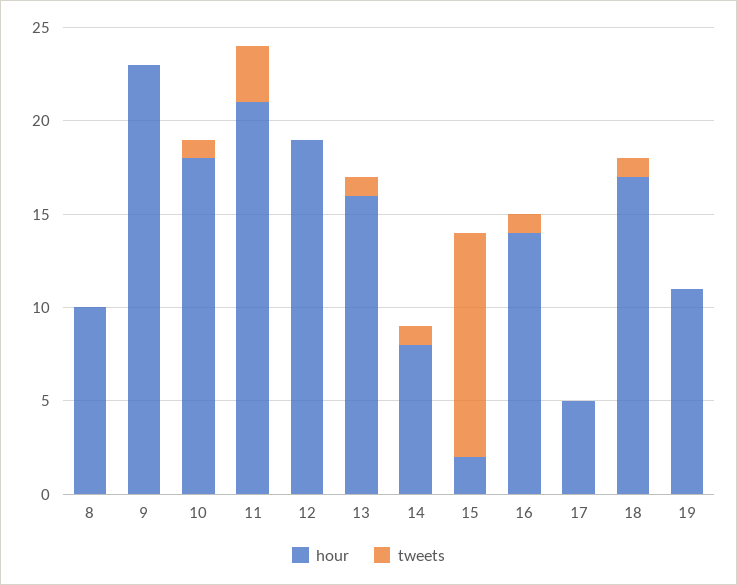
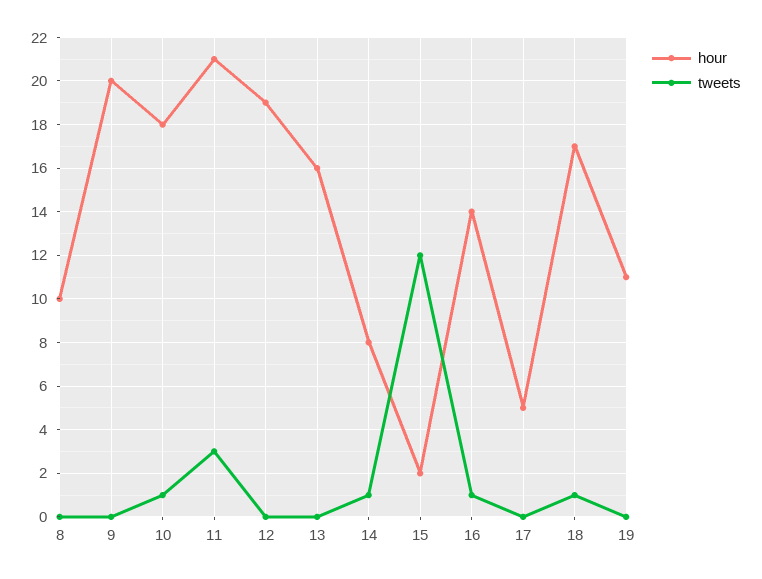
  {
    "hour": {
      "8": 10,
-     "9": 23,
+     "9": 20,
      "10": 18,
      "11": 21,
      "12": 19,
      "13": 16,
      "14": 8,
      "15": 2,
      "16": 14,
      "17": 5,
      "18": 17,
      "19": 11
    },
    "tweets": {
      "8": 0,
      "9": 0,
      "10": 1,
      "11": 3,
      "12": 0,
-     "13": 1,
+     "13": 0,
      "14": 1,
      "15": 12,
      "16": 1,
      "17": 0,
      "18": 1,
      "19": 0
    }
  }

